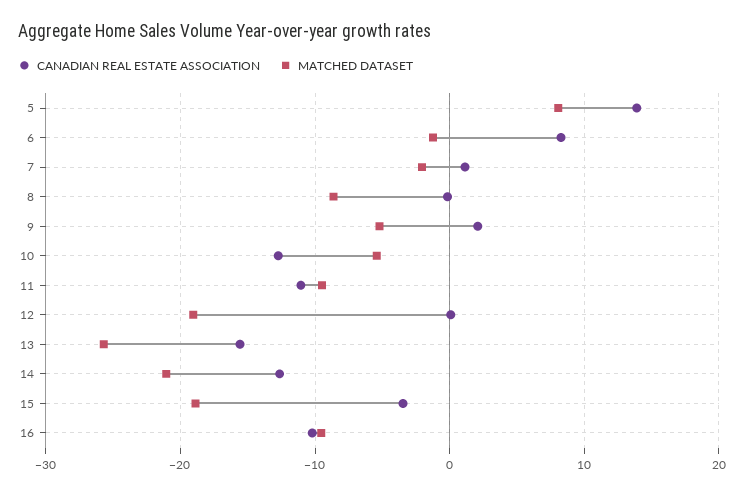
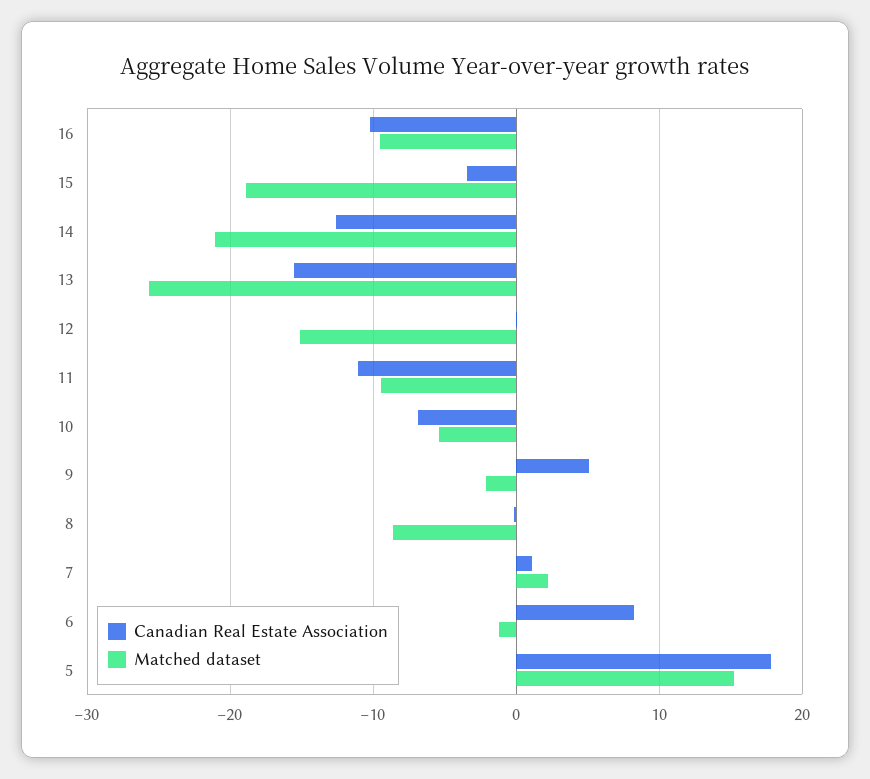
  {
    "CANADIAN REAL ESTATE ASSOCIATION": {
-     "5": 14,
+     "5": 18,
      "6": 8,
      "7": 1,
      "8": 0,
-     "9": 2,
+     "9": 5,
-     "10": -13,
+     "10": -7,
      "11": -11,
      "12": 0,
      "13": -16,
      "14": -13,
      "15": -3,
      "16": -10
    },
    "MATCHED DATASET": {
-     "5": 8,
+     "5": 15,
      "6": -1,
-     "7": -2,
+     "7": 2,
      "8": -9,
-     "9": -5,
+     "9": -2,
      "10": -5,
      "11": -9,
-     "12": -19,
+     "12": -15,
      "13": -26,
      "14": -21,
      "15": -19,
      "16": -10
    }
  }

